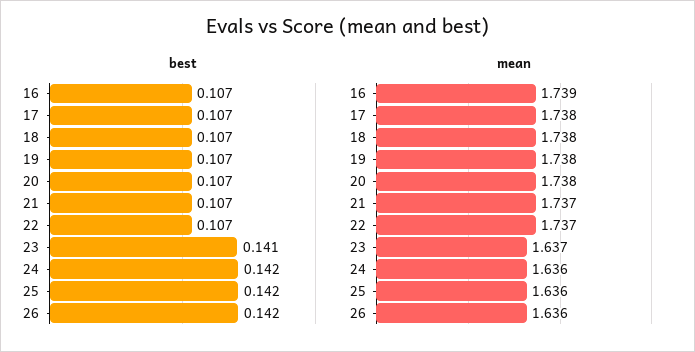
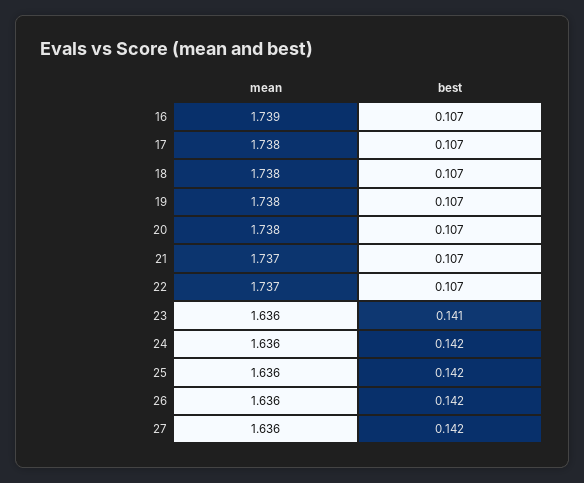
  {
    "best": {
      "16": 0.107,
      "17": 0.107,
      "18": 0.107,
      "19": 0.107,
      "20": 0.107,
      "21": 0.107,
      "22": 0.107,
      "23": 0.141,
      "24": 0.142,
      "25": 0.142,
-     "26": 0.142
+     "26": 0.142,
+     "27": 0.142
    },
    "mean": {
      "16": 1.739,
      "17": 1.738,
      "18": 1.738,
      "19": 1.738,
      "20": 1.738,
      "21": 1.737,
      "22": 1.737,
-     "23": 1.637,
+     "23": 1.636,
      "24": 1.636,
      "25": 1.636,
-     "26": 1.636
+     "26": 1.636,
+     "27": 1.636
    }
  }

